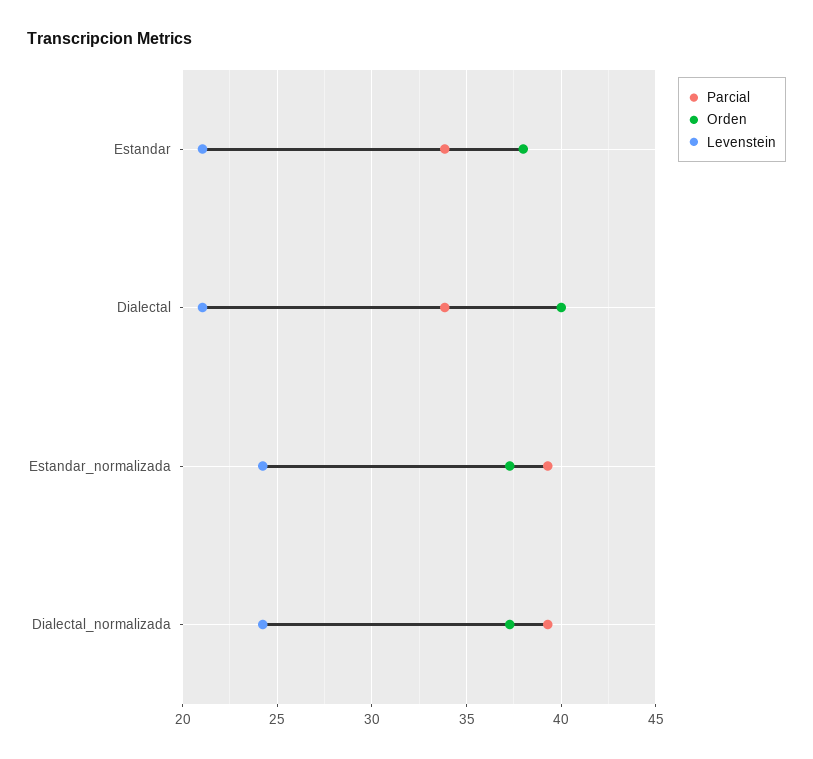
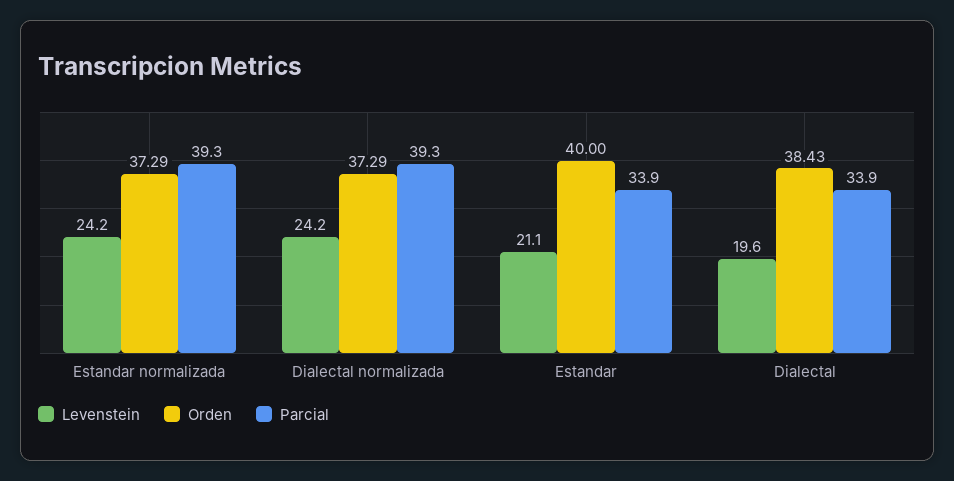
  {
    "Parcial": {
      "Estandar": 33.9,
      "Dialectal": 33.9,
      "Estandar_normalizada": 39.3,
      "Dialectal_normalizada": 39.3
    },
    "Orden": {
-     "Estandar": 38,
+     "Estandar": 40,
-     "Dialectal": 40,
+     "Dialectal": 38.43,
      "Estandar_normalizada": 37.29,
      "Dialectal_normalizada": 37.29
    },
    "Levenstein": {
      "Estandar": 21.1,
-     "Dialectal": 21,
+     "Dialectal": 19.6,
      "Estandar_normalizada": 24.2,
      "Dialectal_normalizada": 24.2
    }
  }

